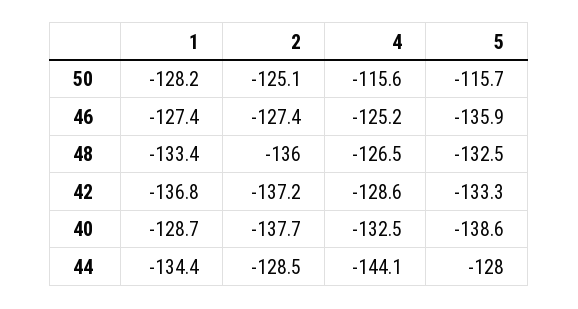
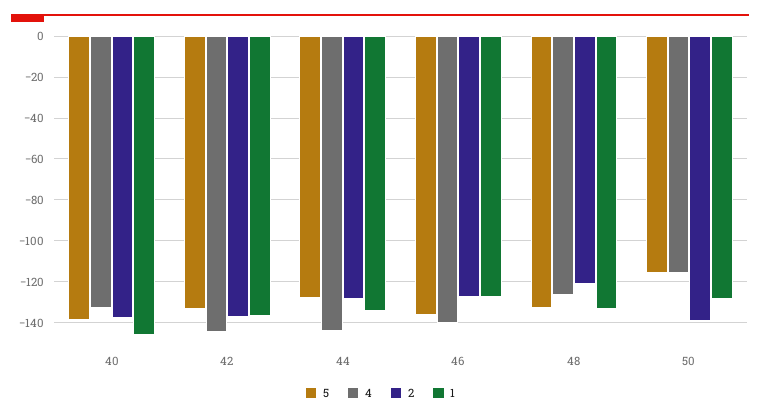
  {
    "1": {
      "50": -128.2,
      "46": -127.4,
      "48": -133.4,
      "42": -136.8,
-     "40": -128.7,
+     "40": -145,
      "44": -134.4
    },
    "2": {
-     "50": -125.1,
+     "50": -140,
      "46": -127.4,
-     "48": -136,
+     "48": -120,
      "42": -137.2,
      "40": -137.7,
      "44": -128.5
    },
    "4": {
      "50": -115.6,
-     "46": -125.2,
+     "46": -140,
      "48": -126.5,
-     "42": -128.6,
+     "42": -145,
      "40": -132.5,
      "44": -144.1
    },
    "5": {
      "50": -115.7,
      "46": -135.9,
      "48": -132.5,
      "42": -133.3,
      "40": -138.6,
      "44": -128
    }
  }

